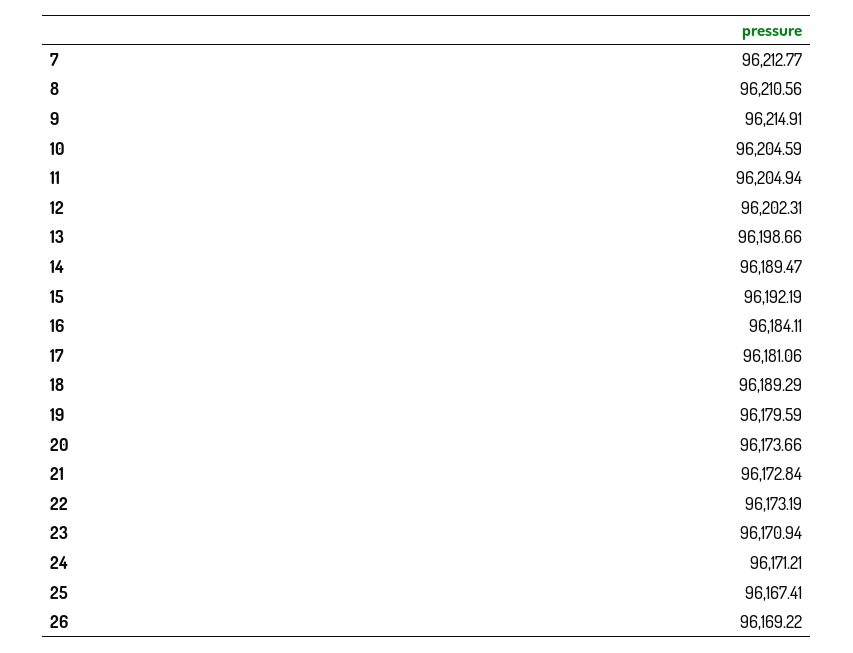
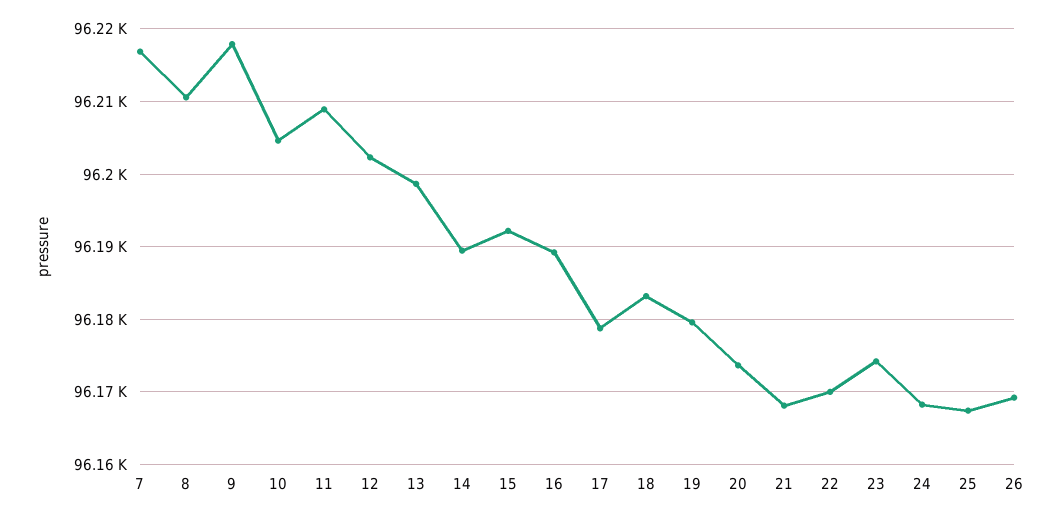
  {
-   "7": 96212.77,
+   "7": 96217,
    "8": 96210.56,
-   "9": 96214.91,
+   "9": 96218,
    "10": 96204.59,
-   "11": 96204.94,
+   "11": 96209,
    "12": 96202.31,
    "13": 96198.66,
    "14": 96189.47,
    "15": 96192.19,
-   "16": 96184.11,
+   "16": 96189,
-   "17": 96181.06,
+   "17": 96179,
-   "18": 96189.29,
+   "18": 96183,
    "19": 96179.59,
    "20": 96173.66,
-   "21": 96172.84,
+   "21": 96168,
-   "22": 96173.19,
+   "22": 96170,
-   "23": 96170.94,
+   "23": 96174,
-   "24": 96171.21,
+   "24": 96168,
    "25": 96167.41,
    "26": 96169.22
  }

